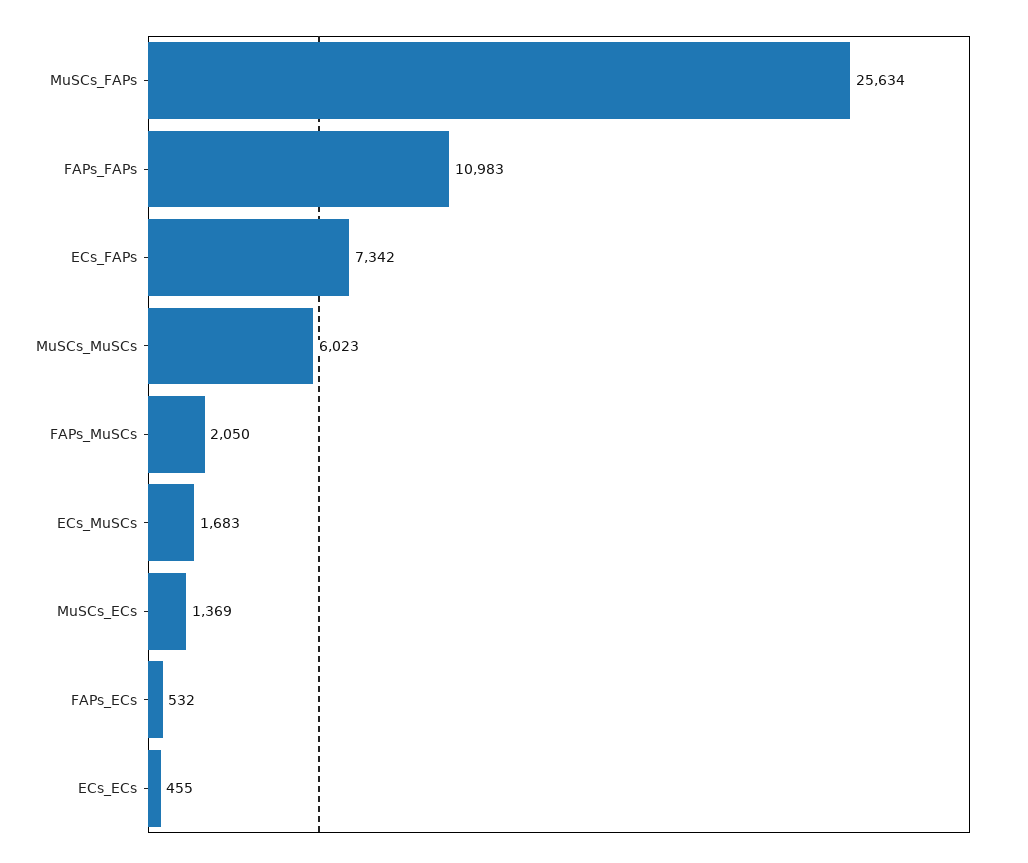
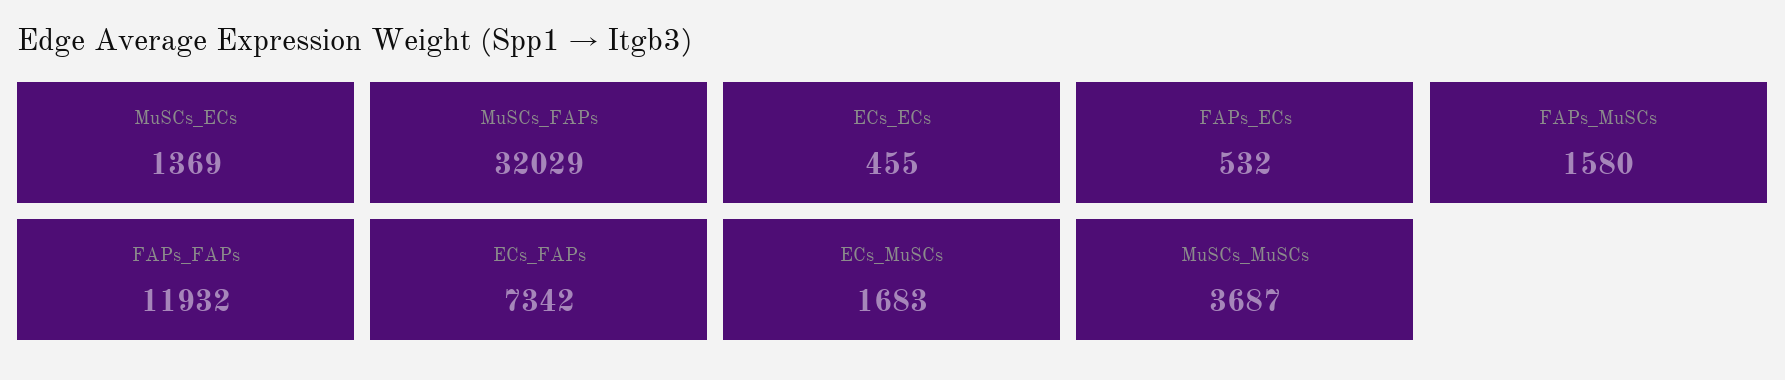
  {
-   "MuSCs_FAPs": 25634,
+   "MuSCs_FAPs": 32029,
-   "FAPs_FAPs": 10983,
+   "FAPs_FAPs": 11932,
    "ECs_FAPs": 7342,
-   "MuSCs_MuSCs": 6023,
+   "MuSCs_MuSCs": 3687,
-   "FAPs_MuSCs": 2050,
+   "FAPs_MuSCs": 1580,
    "ECs_MuSCs": 1683,
    "MuSCs_ECs": 1369,
    "FAPs_ECs": 532,
    "ECs_ECs": 455
  }

